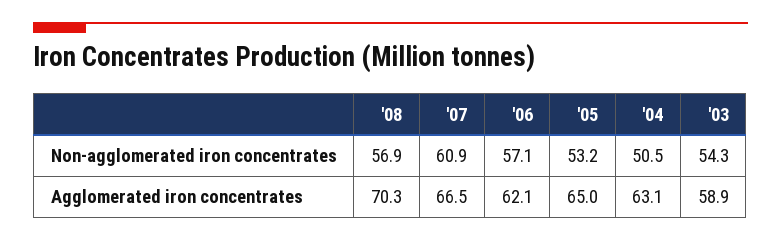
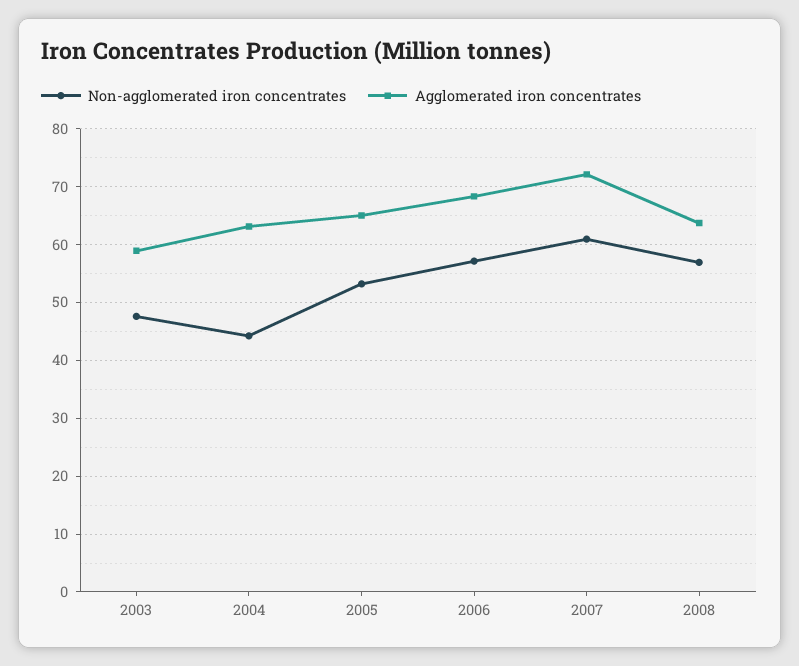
  {
    "Non-agglomerated iron concentrates": {
      "'08": 56.9,
      "'07": 60.9,
      "'06": 57.1,
      "'05": 53.2,
-     "'04": 50.5,
+     "'04": 44,
-     "'03": 54.3
+     "'03": 48
    },
    "Agglomerated iron concentrates": {
-     "'08": 70.3,
+     "'08": 64,
-     "'07": 66.5,
+     "'07": 72,
-     "'06": 62.1,
+     "'06": 68,
      "'05": 65,
      "'04": 63.1,
      "'03": 58.9
    }
  }

